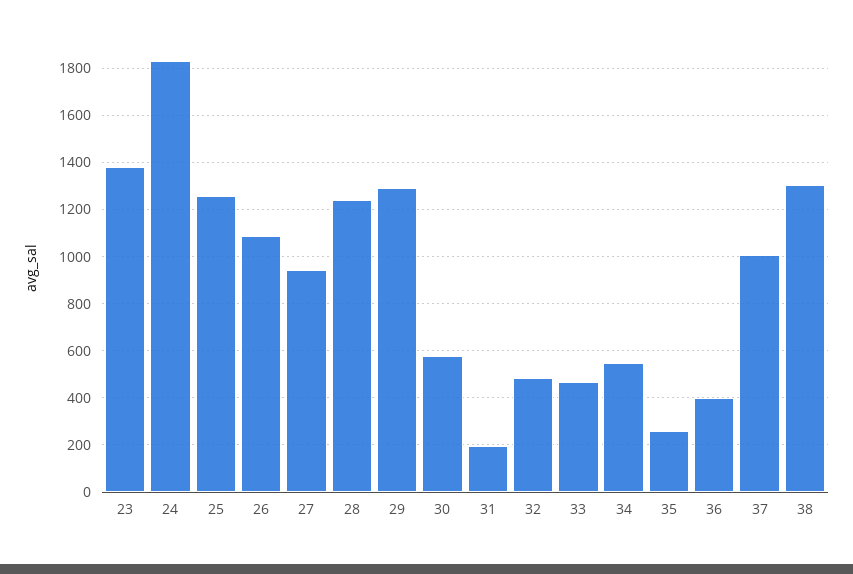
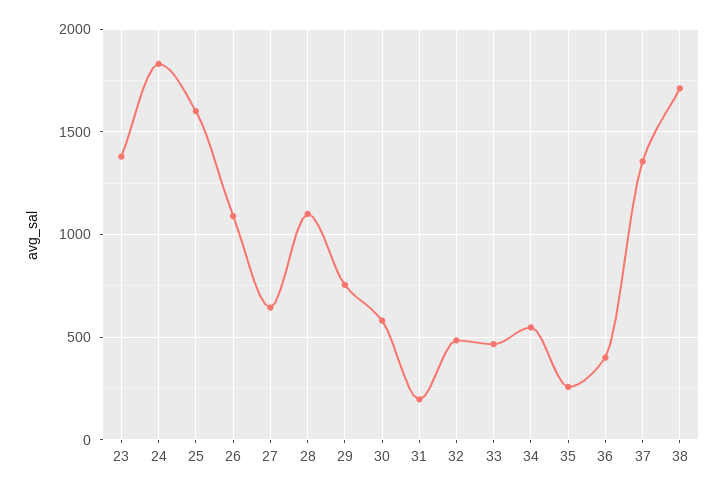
  {
    "23": 1400,
    "24": 1850,
-   "25": 1250,
+   "25": 1600,
    "26": 1100,
-   "27": 950,
+   "27": 650,
-   "28": 1250,
+   "28": 1100,
-   "29": 1300,
+   "29": 750,
    "30": 600,
    "31": 200,
    "32": 500,
    "33": 450,
    "34": 550,
    "35": 250,
    "36": 400,
-   "37": 1000,
+   "37": 1350,
-   "38": 1300
+   "38": 1700
  }

